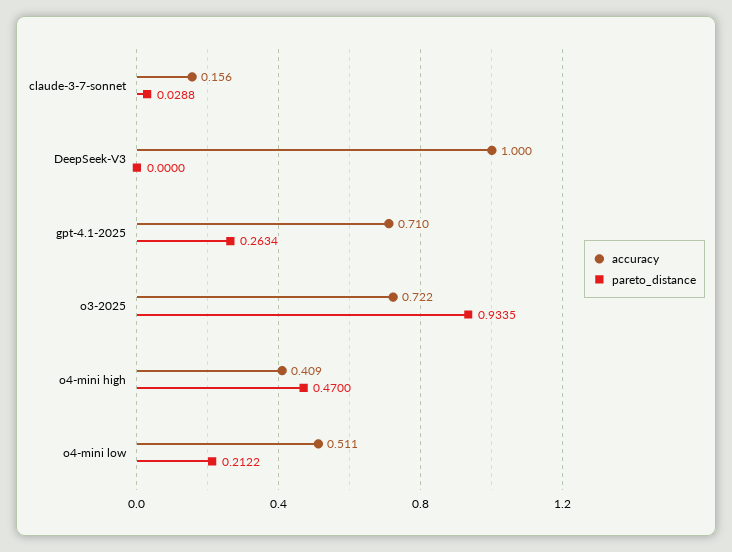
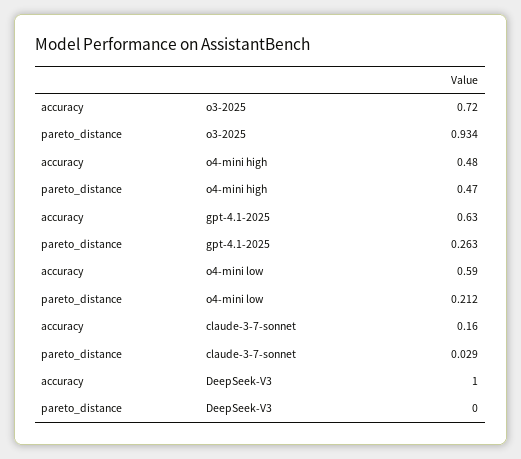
  {
    "accuracy": {
      "claude-3-7-sonnet": 0.156,
      "DeepSeek-V3": 1,
-     "gpt-4.1-2025": 0.71,
+     "gpt-4.1-2025": 0.63,
      "o3-2025": 0.722,
-     "o4-mini high": 0.409,
+     "o4-mini high": 0.48,
-     "o4-mini low": 0.511
+     "o4-mini low": 0.59
    },
    "pareto_distance": {
      "claude-3-7-sonnet": 0.0288,
      "DeepSeek-V3": 0,
      "gpt-4.1-2025": 0.2634,
      "o3-2025": 0.9335,
      "o4-mini high": 0.47,
      "o4-mini low": 0.2122
    }
  }

